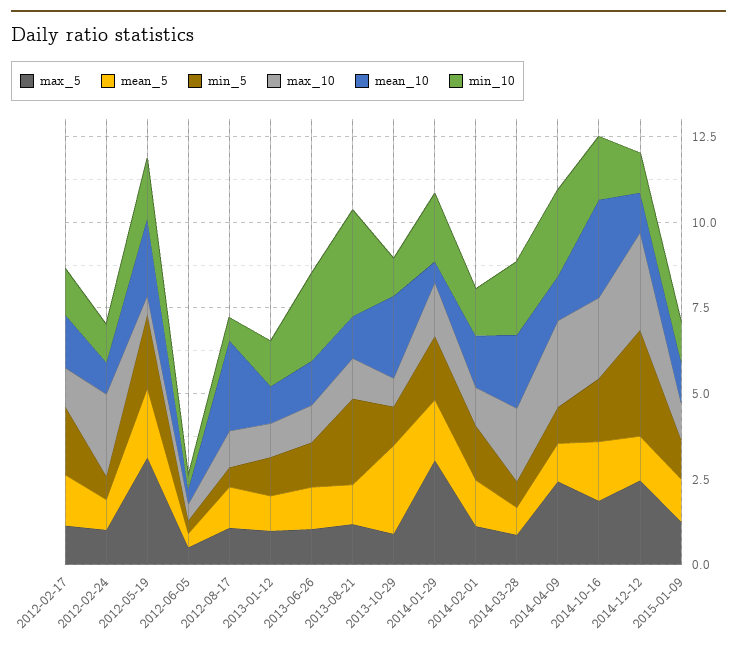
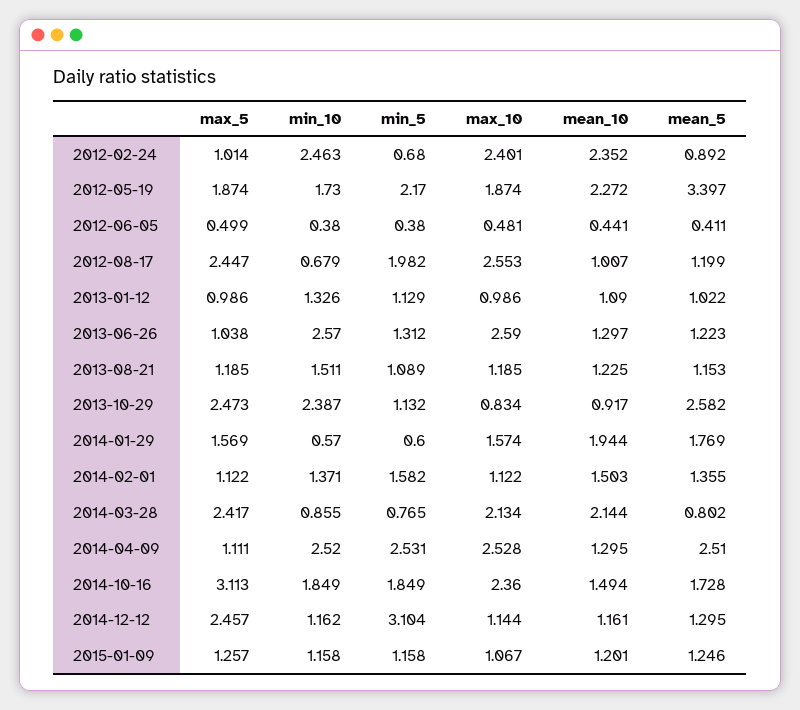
  {
    "max_5": {
-     "2012-02-17": 1,
      "2012-02-24": 1.014,
-     "2012-05-19": 3,
+     "2012-05-19": 1.874,
      "2012-06-05": 0.499,
-     "2012-08-17": 1,
+     "2012-08-17": 2.447,
      "2013-01-12": 0.986,
      "2013-06-26": 1.038,
      "2013-08-21": 1.185,
-     "2013-10-29": 1,
+     "2013-10-29": 2.473,
-     "2014-01-29": 3,
+     "2014-01-29": 1.569,
      "2014-02-01": 1.122,
-     "2014-03-28": 1,
+     "2014-03-28": 2.417,
-     "2014-04-09": 2.5,
+     "2014-04-09": 1.111,
-     "2014-10-16": 2,
+     "2014-10-16": 3.113,
      "2014-12-12": 2.457,
      "2015-01-09": 1.257
    },
    "mean_5": {
-     "2012-02-17": 1.5,
      "2012-02-24": 0.892,
-     "2012-05-19": 2,
+     "2012-05-19": 3.397,
      "2012-06-05": 0.411,
      "2012-08-17": 1.199,
      "2013-01-12": 1.022,
      "2013-06-26": 1.223,
      "2013-08-21": 1.153,
      "2013-10-29": 2.582,
      "2014-01-29": 1.769,
      "2014-02-01": 1.355,
      "2014-03-28": 0.802,
-     "2014-04-09": 1,
+     "2014-04-09": 2.51,
      "2014-10-16": 1.728,
      "2014-12-12": 1.295,
      "2015-01-09": 1.246
    },
    "min_5": {
-     "2012-02-17": 2,
      "2012-02-24": 0.68,
      "2012-05-19": 2.17,
      "2012-06-05": 0.38,
-     "2012-08-17": 0.5,
+     "2012-08-17": 1.982,
      "2013-01-12": 1.129,
      "2013-06-26": 1.312,
-     "2013-08-21": 2.5,
+     "2013-08-21": 1.089,
      "2013-10-29": 1.132,
-     "2014-01-29": 2,
+     "2014-01-29": 0.6,
      "2014-02-01": 1.582,
      "2014-03-28": 0.765,
-     "2014-04-09": 1,
+     "2014-04-09": 2.531,
      "2014-10-16": 1.849,
      "2014-12-12": 3.104,
      "2015-01-09": 1.158
    },
    "max_10": {
-     "2012-02-17": 1,
      "2012-02-24": 2.401,
-     "2012-05-19": 0.5,
+     "2012-05-19": 1.874,
      "2012-06-05": 0.481,
-     "2012-08-17": 1,
+     "2012-08-17": 2.553,
      "2013-01-12": 0.986,
-     "2013-06-26": 1,
+     "2013-06-26": 2.59,
      "2013-08-21": 1.185,
      "2013-10-29": 0.834,
      "2014-01-29": 1.574,
      "2014-02-01": 1.122,
      "2014-03-28": 2.134,
      "2014-04-09": 2.528,
      "2014-10-16": 2.36,
-     "2014-12-12": 3,
+     "2014-12-12": 1.144,
      "2015-01-09": 1.067
    },
    "mean_10": {
-     "2012-02-17": 1.5,
-     "2012-02-24": 1,
+     "2012-02-24": 2.352,
      "2012-05-19": 2.272,
      "2012-06-05": 0.441,
-     "2012-08-17": 2.5,
+     "2012-08-17": 1.007,
      "2013-01-12": 1.09,
      "2013-06-26": 1.297,
      "2013-08-21": 1.225,
-     "2013-10-29": 2.5,
+     "2013-10-29": 0.917,
-     "2014-01-29": 0.5,
+     "2014-01-29": 1.944,
      "2014-02-01": 1.503,
      "2014-03-28": 2.144,
      "2014-04-09": 1.295,
-     "2014-10-16": 3,
+     "2014-10-16": 1.494,
      "2014-12-12": 1.161,
      "2015-01-09": 1.201
    },
    "min_10": {
-     "2012-02-17": 1.5,
-     "2012-02-24": 1,
+     "2012-02-24": 2.463,
      "2012-05-19": 1.73,
      "2012-06-05": 0.38,
      "2012-08-17": 0.679,
      "2013-01-12": 1.326,
      "2013-06-26": 2.57,
-     "2013-08-21": 3,
+     "2013-08-21": 1.511,
-     "2013-10-29": 1,
+     "2013-10-29": 2.387,
-     "2014-01-29": 2,
+     "2014-01-29": 0.57,
      "2014-02-01": 1.371,
-     "2014-03-28": 2,
+     "2014-03-28": 0.855,
      "2014-04-09": 2.52,
      "2014-10-16": 1.849,
      "2014-12-12": 1.162,
      "2015-01-09": 1.158
    }
  }

